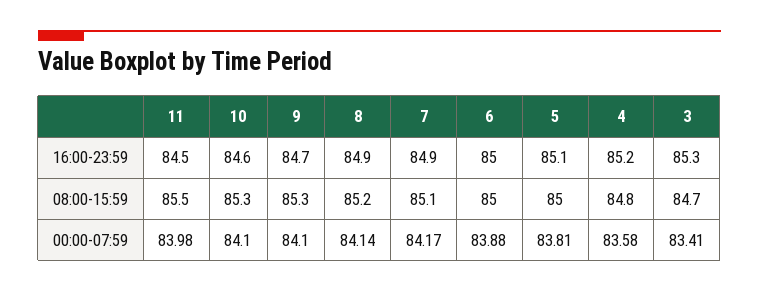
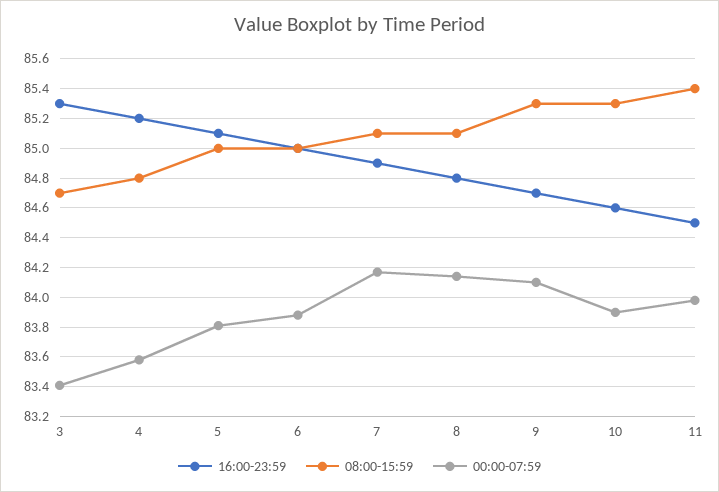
  {
    "16:00-23:59": {
      "11": 84.5,
      "10": 84.6,
      "9": 84.7,
-     "8": 84.9,
+     "8": 84.8,
      "7": 84.9,
      "6": 85,
      "5": 85.1,
      "4": 85.2,
      "3": 85.3
    },
    "08:00-15:59": {
-     "11": 85.5,
+     "11": 85.4,
      "10": 85.3,
      "9": 85.3,
-     "8": 85.2,
+     "8": 85.1,
      "7": 85.1,
      "6": 85,
      "5": 85,
      "4": 84.8,
      "3": 84.7
    },
    "00:00-07:59": {
      "11": 83.98,
-     "10": 84.1,
+     "10": 83.9,
      "9": 84.1,
      "8": 84.14,
      "7": 84.17,
      "6": 83.88,
      "5": 83.81,
      "4": 83.58,
      "3": 83.41
    }
  }

